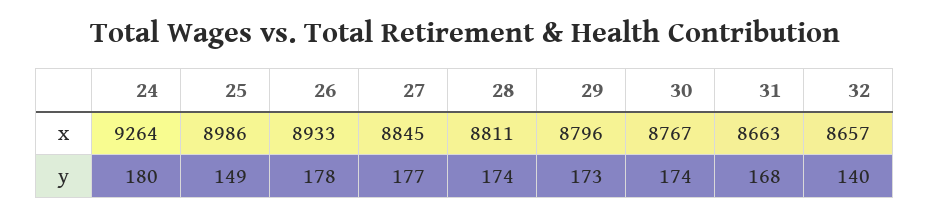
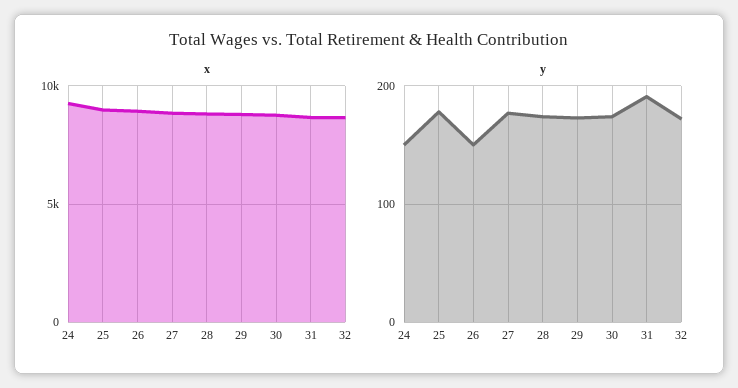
  {
    "x": {
      "24": 9264,
      "25": 8986,
      "26": 8933,
      "27": 8845,
      "28": 8811,
      "29": 8796,
      "30": 8767,
      "31": 8663,
      "32": 8657
    },
    "y": {
-     "24": 180,
+     "24": 150,
-     "25": 149,
+     "25": 180,
-     "26": 178,
+     "26": 150,
      "27": 177,
      "28": 174,
      "29": 173,
      "30": 174,
-     "31": 168,
+     "31": 190,
-     "32": 140
+     "32": 170
    }
  }

